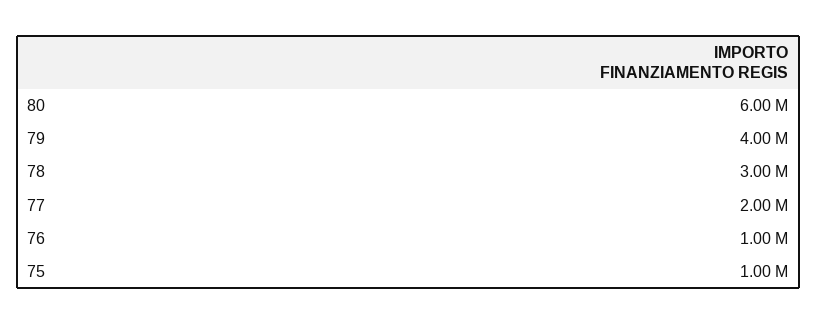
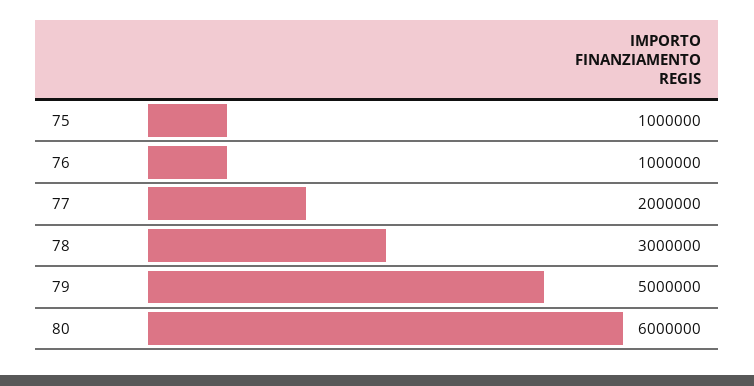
  {
    "80": 6000000,
-   "79": 4000000,
+   "79": 5000000,
    "78": 3000000,
    "77": 2000000,
    "76": 1000000,
    "75": 1000000
  }

